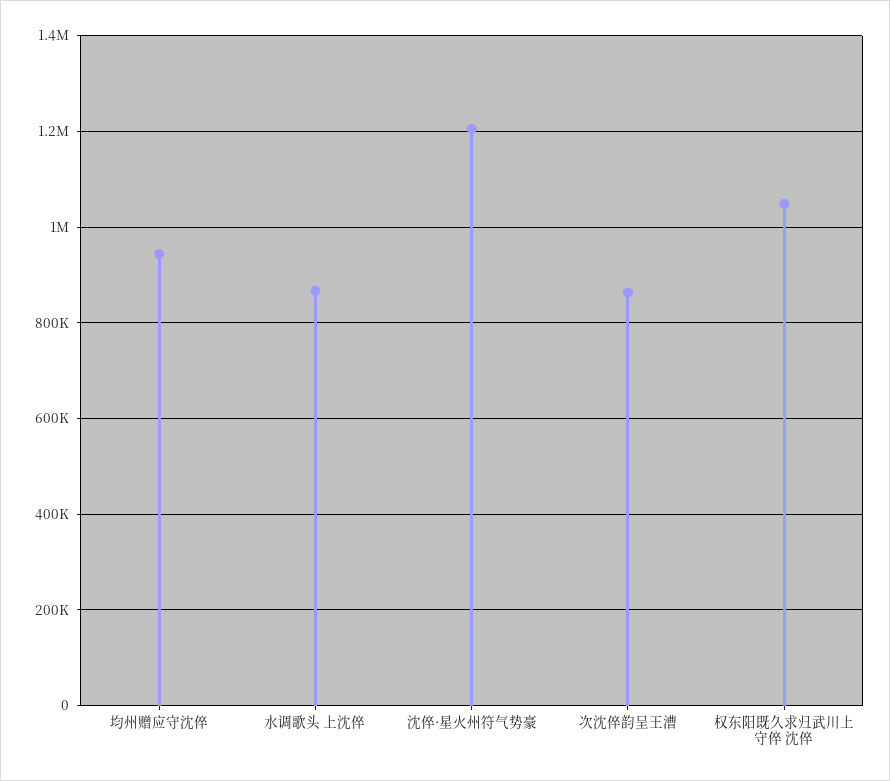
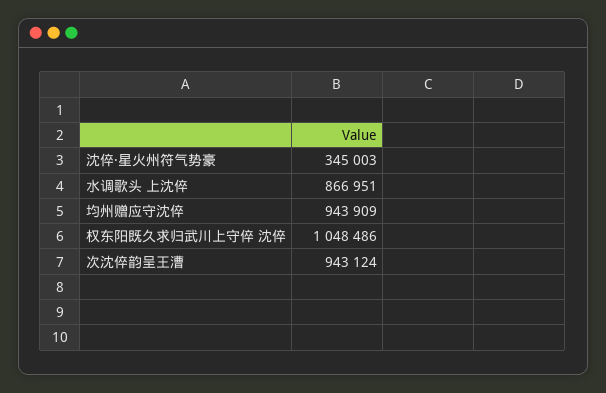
  {
    "均州赠应守沈倅": 943909,
    "水调歌头 上沈倅": 866951,
-   "沈倅·星火州符气势豪": 1200000,
+   "沈倅·星火州符气势豪": 345003,
-   "次沈倅韵呈王漕": 860000,
+   "次沈倅韵呈王漕": 943124,
    "权东阳既久求归武川上守倅 沈倅": 1048486
  }

